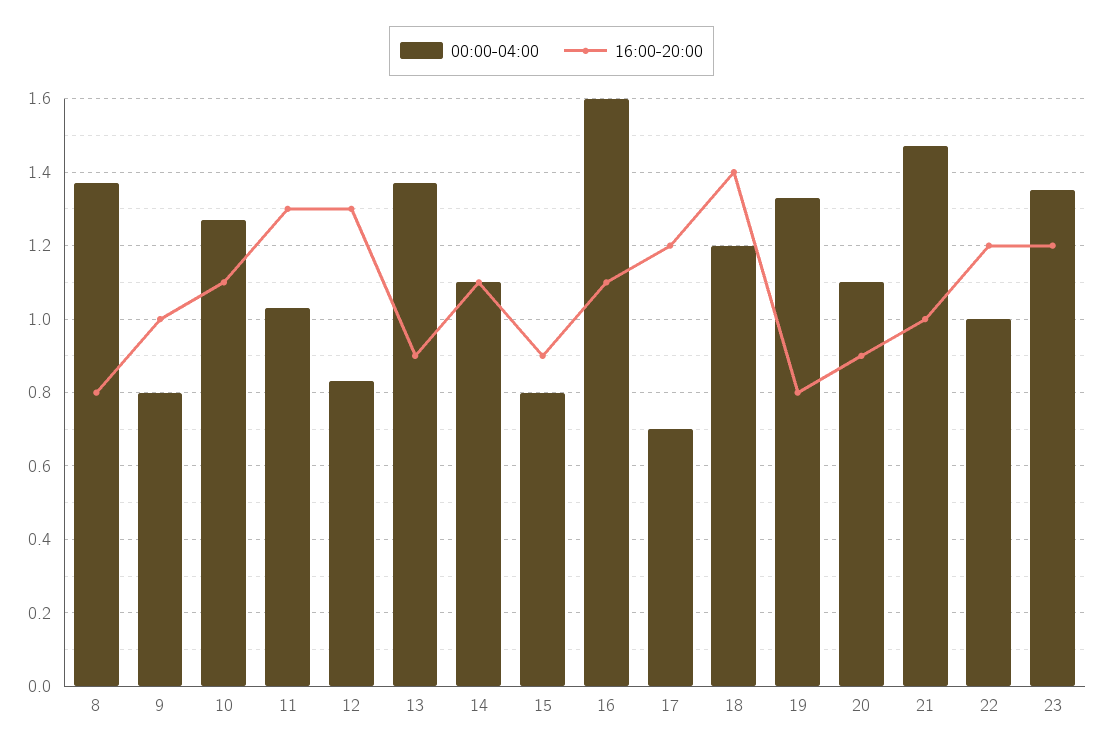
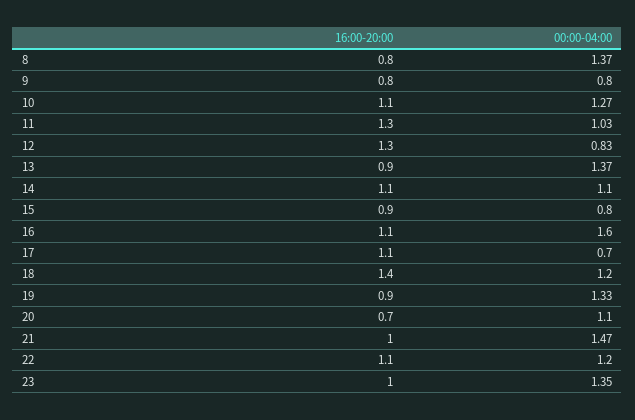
  {
    "00:00-04:00": {
      "8": 1.37,
      "9": 0.8,
      "10": 1.27,
      "11": 1.03,
      "12": 0.83,
      "13": 1.37,
      "14": 1.1,
      "15": 0.8,
      "16": 1.6,
      "17": 0.7,
      "18": 1.2,
      "19": 1.33,
      "20": 1.1,
      "21": 1.47,
-     "22": 1,
+     "22": 1.2,
      "23": 1.35
    },
    "16:00-20:00": {
      "8": 0.8,
-     "9": 1,
+     "9": 0.8,
      "10": 1.1,
      "11": 1.3,
      "12": 1.3,
      "13": 0.9,
      "14": 1.1,
      "15": 0.9,
      "16": 1.1,
-     "17": 1.2,
+     "17": 1.1,
      "18": 1.4,
-     "19": 0.8,
+     "19": 0.9,
-     "20": 0.9,
+     "20": 0.7,
      "21": 1,
-     "22": 1.2,
+     "22": 1.1,
-     "23": 1.2
+     "23": 1
    }
  }

